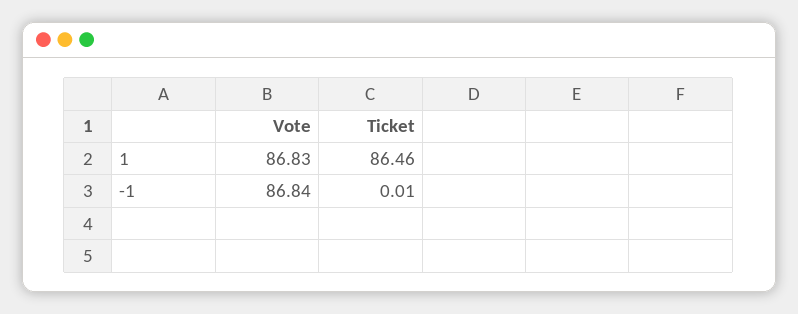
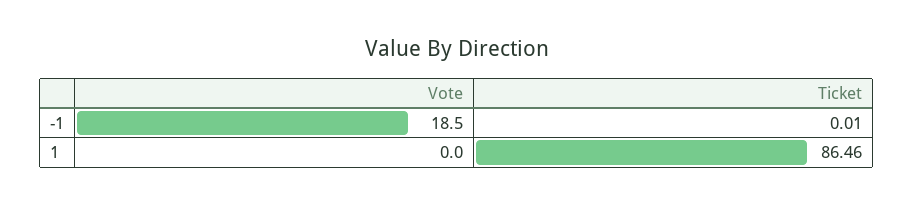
  {
    "Vote": {
-     "1": 86.83,
+     "1": 0,
-     "-1": 86.84
+     "-1": 18.5
    },
    "Ticket": {
      "1": 86.46,
      "-1": 0.01
    }
  }

